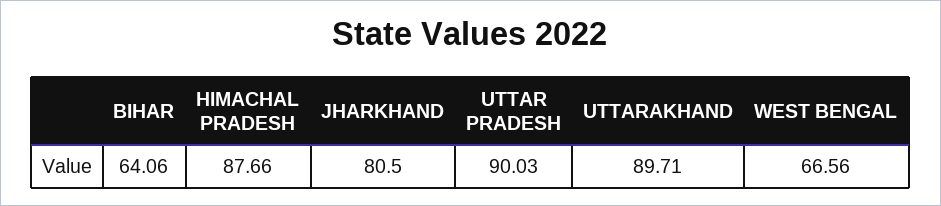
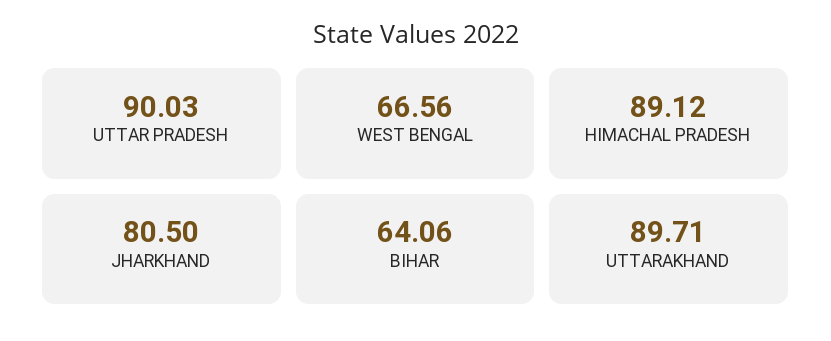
  {
    "BIHAR": 64.06,
-   "HIMACHAL PRADESH": 87.66,
+   "HIMACHAL PRADESH": 89.12,
    "JHARKHAND": 80.5,
    "UTTAR PRADESH": 90.03,
    "UTTARAKHAND": 89.71,
    "WEST BENGAL": 66.56
  }

